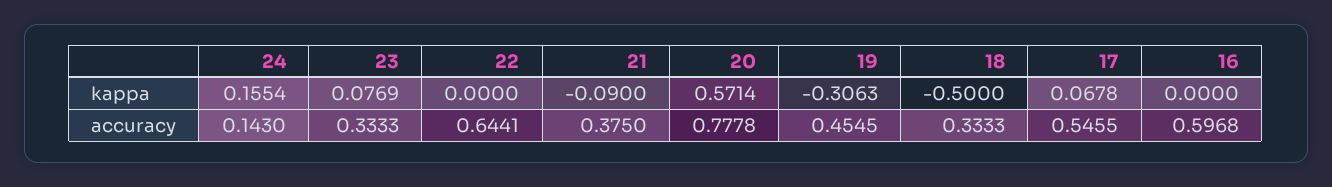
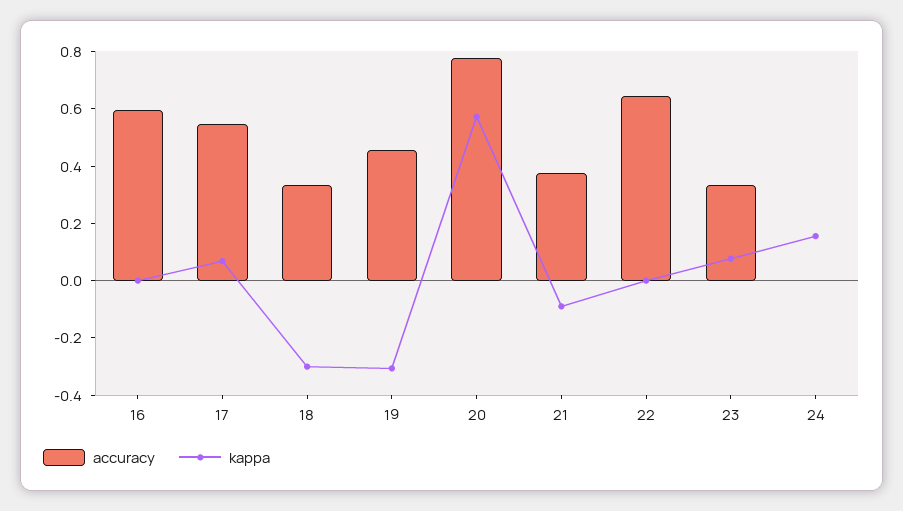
  {
    "kappa": {
      "24": 0.1554,
      "23": 0.0769,
      "22": 0,
      "21": -0.09,
      "20": 0.5714,
      "19": -0.3063,
-     "18": -0.5,
+     "18": -0.3,
      "17": 0.0678,
      "16": 0
    },
    "accuracy": {
-     "24": 0.143,
+     "24": 0,
      "23": 0.3333,
      "22": 0.6441,
      "21": 0.375,
      "20": 0.7778,
      "19": 0.4545,
      "18": 0.3333,
      "17": 0.5455,
      "16": 0.5968
    }
  }

